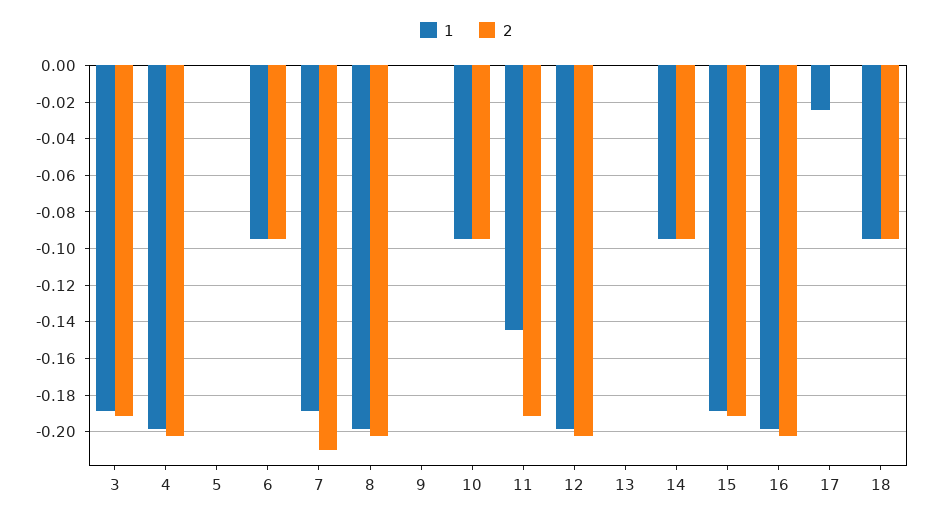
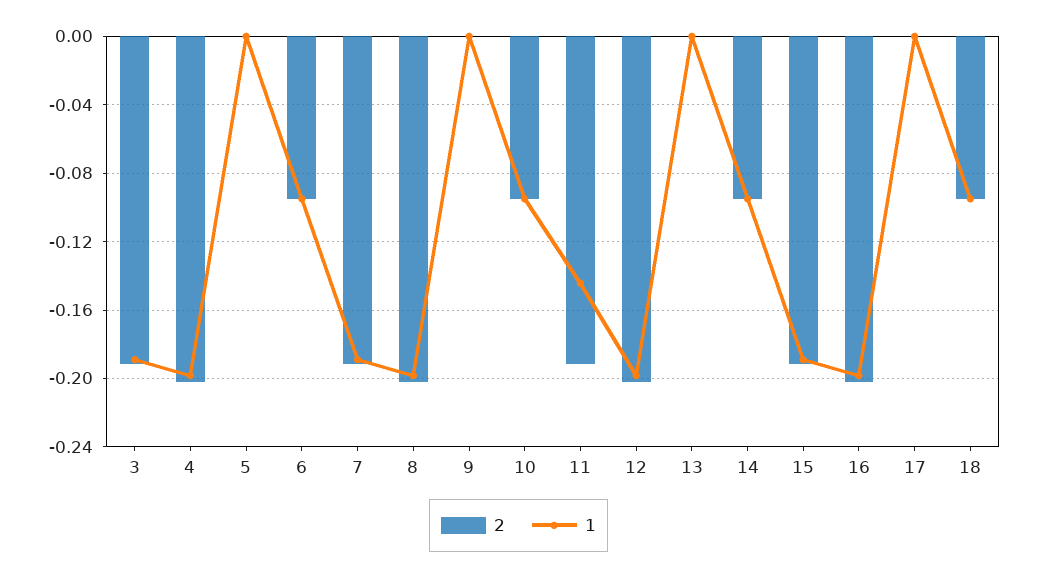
  {
    "1": {
      "3": -0.19,
      "4": -0.2,
      "5": 0,
      "6": -0.095,
      "7": -0.19,
      "8": -0.2,
      "9": 0,
      "10": -0.095,
      "11": -0.145,
      "12": -0.2,
      "13": 0,
      "14": -0.095,
      "15": -0.19,
      "16": -0.2,
-     "17": -0.025,
+     "17": 0,
      "18": -0.095
    },
    "2": {
      "3": -0.19,
      "4": -0.2,
      "5": 0,
      "6": -0.095,
-     "7": -0.21,
+     "7": -0.19,
      "8": -0.2,
      "9": 0,
      "10": -0.095,
      "11": -0.19,
      "12": -0.2,
      "13": 0,
      "14": -0.095,
      "15": -0.19,
      "16": -0.2,
      "17": 0,
      "18": -0.095
    }
  }

